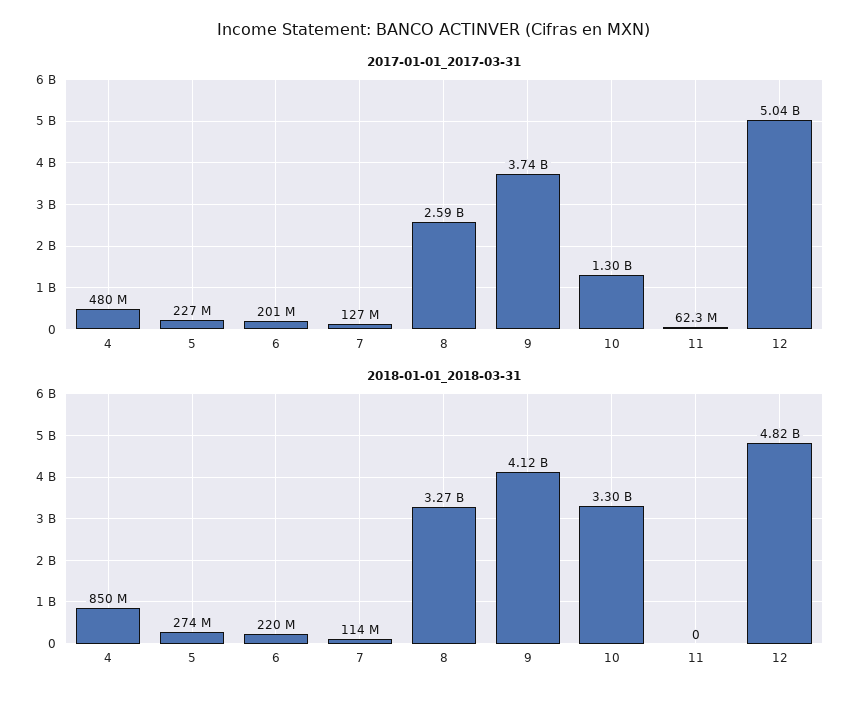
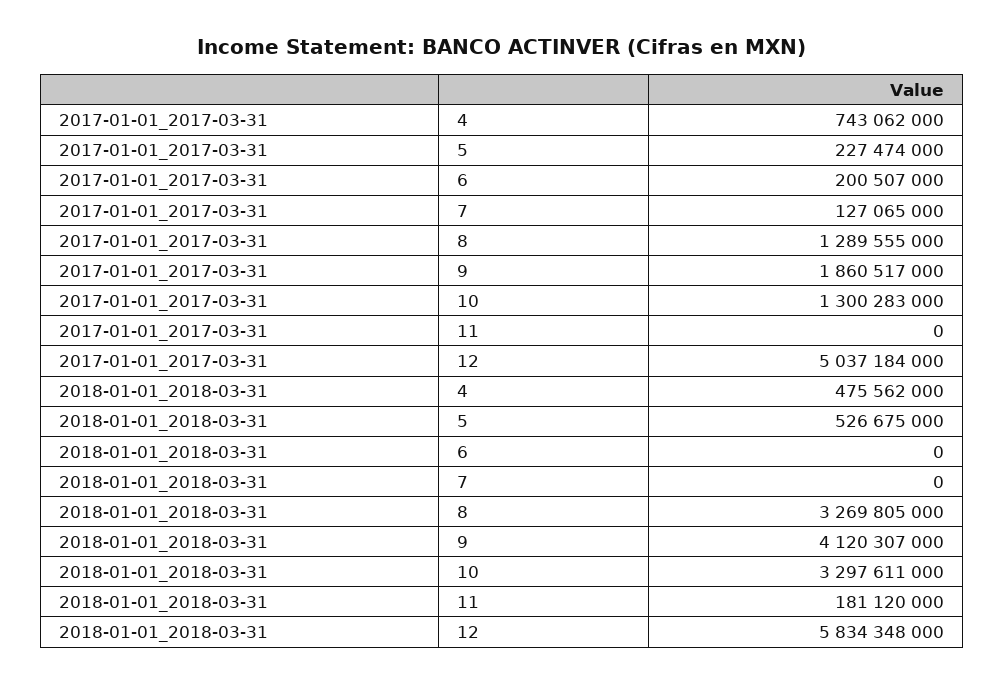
  {
    "2017-01-01_2017-03-31": {
-     "4": 480000000,
+     "4": 743062000,
      "5": 227474000,
      "6": 200507000,
      "7": 127065000,
-     "8": 2590000000,
+     "8": 1289555000,
-     "9": 3740000000,
+     "9": 1860517000,
      "10": 1300283000,
-     "11": 62300000,
+     "11": 0,
      "12": 5037184000
    },
    "2018-01-01_2018-03-31": {
-     "4": 850000000,
+     "4": 475562000,
-     "5": 274000000,
+     "5": 526675000,
-     "6": 220000000,
+     "6": 0,
-     "7": 114000000,
+     "7": 0,
      "8": 3269805000,
      "9": 4120307000,
      "10": 3297611000,
-     "11": 0,
+     "11": 181120000,
-     "12": 4820000000
+     "12": 5834348000
    }
  }

